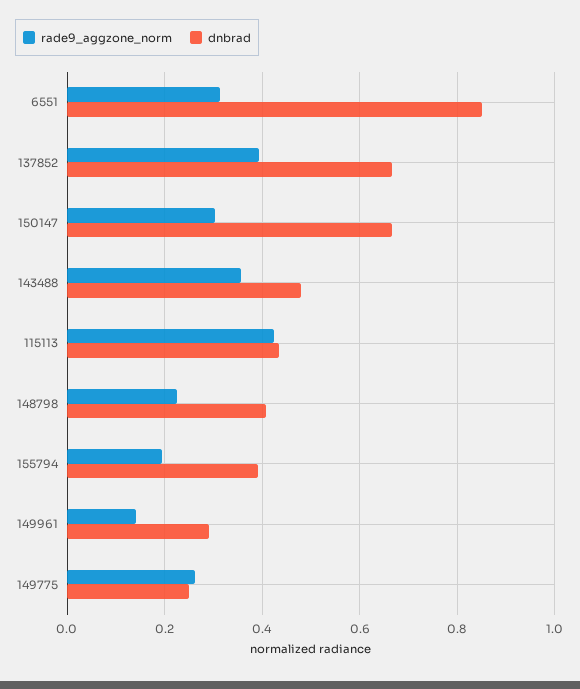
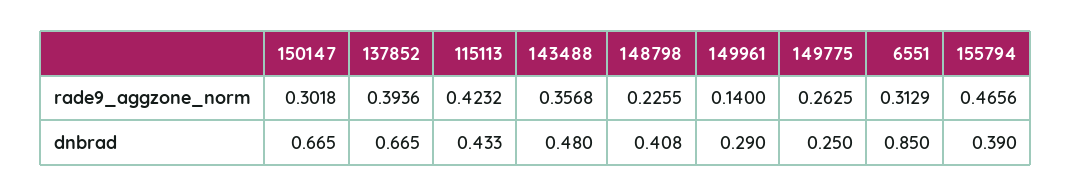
  {
    "rade9_aggzone_norm": {
      "6551": 0.3129,
      "137852": 0.3936,
      "150147": 0.3018,
      "143488": 0.3568,
      "115113": 0.4232,
      "148798": 0.2255,
-     "155794": 0.2,
+     "155794": 0.4656,
      "149961": 0.14,
      "149775": 0.2625
    },
    "dnbrad": {
      "6551": 0.85,
      "137852": 0.665,
      "150147": 0.665,
      "143488": 0.48,
      "115113": 0.433,
      "148798": 0.408,
      "155794": 0.39,
      "149961": 0.29,
      "149775": 0.25
    }
  }

